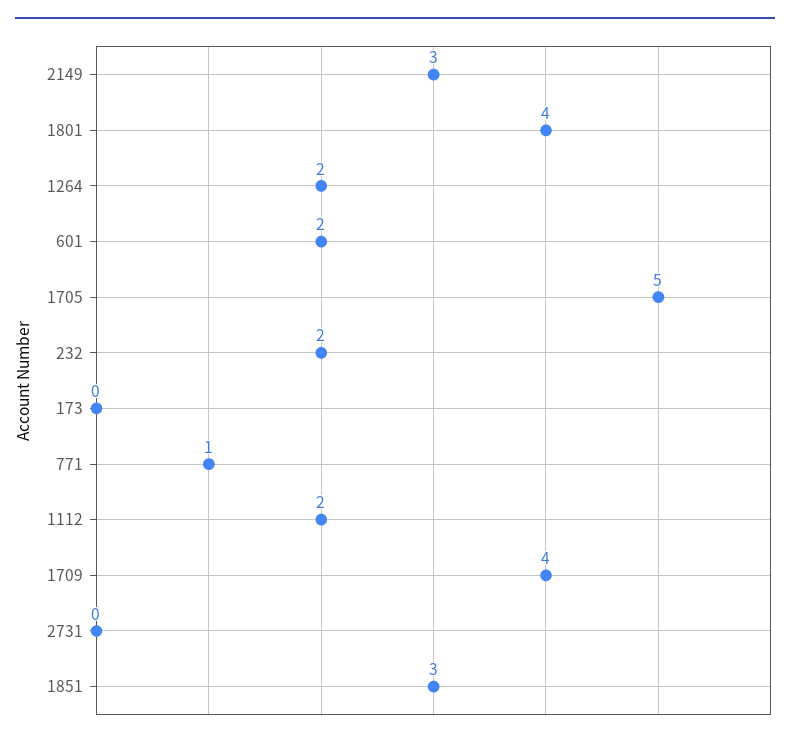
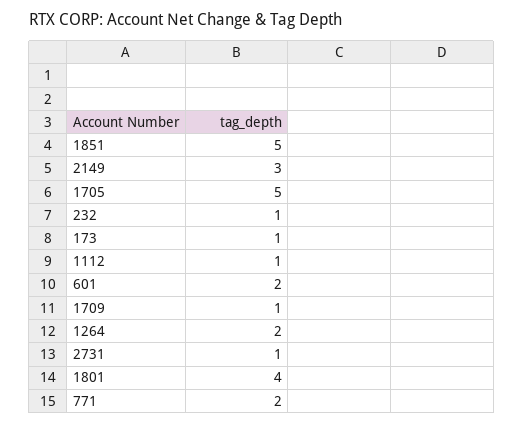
  {
    "2149": 3,
    "1801": 4,
    "1264": 2,
    "601": 2,
    "1705": 5,
-   "232": 2,
+   "232": 1,
-   "173": 0,
+   "173": 1,
-   "771": 1,
+   "771": 2,
-   "1112": 2,
+   "1112": 1,
-   "1709": 4,
+   "1709": 1,
-   "2731": 0,
+   "2731": 1,
-   "1851": 3
+   "1851": 5
  }

